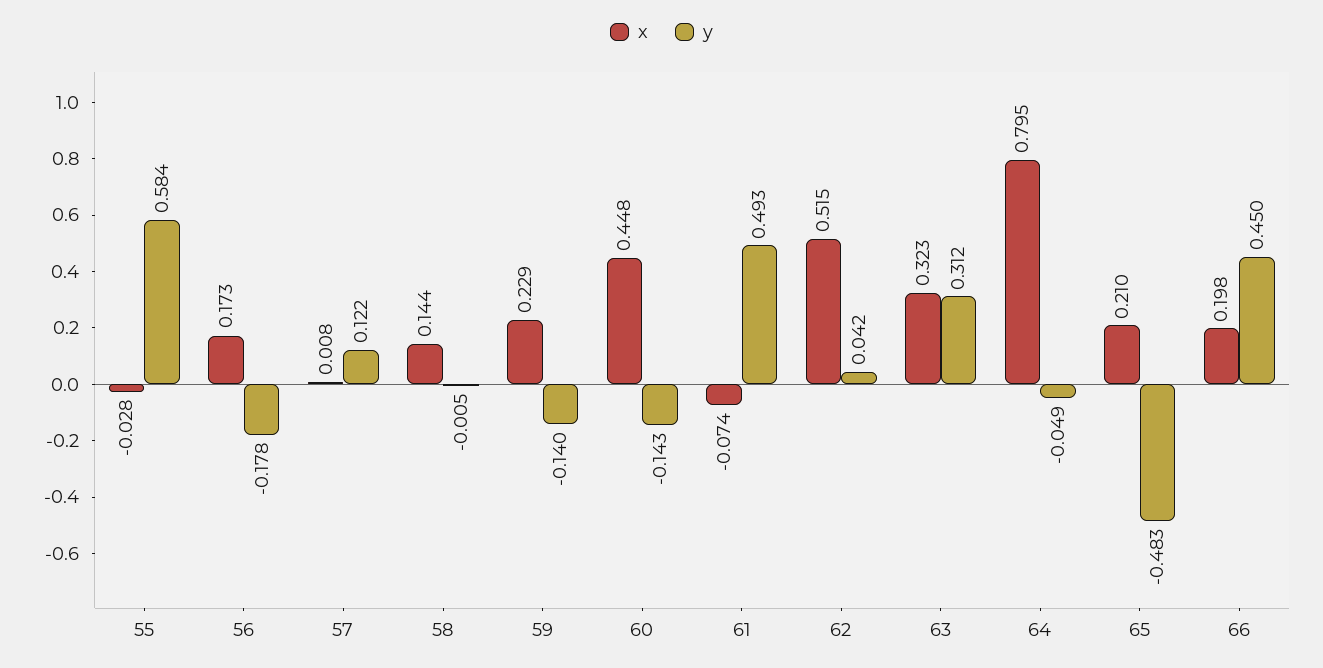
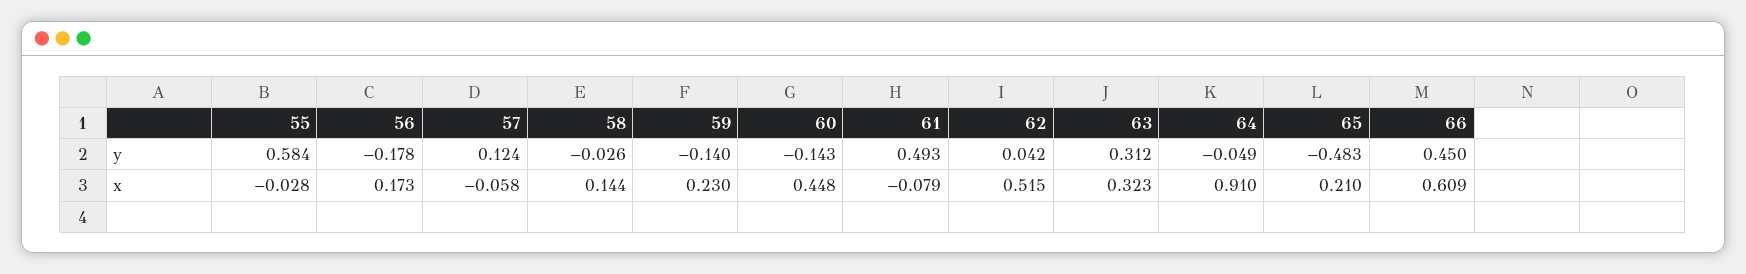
  {
    "x": {
      "55": -0.028,
      "56": 0.173,
-     "57": 0.008,
+     "57": -0.058,
      "58": 0.144,
-     "59": 0.229,
+     "59": 0.23,
      "60": 0.448,
-     "61": -0.074,
+     "61": -0.079,
      "62": 0.515,
      "63": 0.323,
-     "64": 0.795,
+     "64": 0.91,
      "65": 0.21,
-     "66": 0.198
+     "66": 0.609
    },
    "y": {
      "55": 0.584,
      "56": -0.178,
-     "57": 0.122,
+     "57": 0.124,
-     "58": -0.005,
+     "58": -0.026,
      "59": -0.14,
      "60": -0.143,
      "61": 0.493,
      "62": 0.042,
      "63": 0.312,
      "64": -0.049,
      "65": -0.483,
      "66": 0.45
    }
  }

